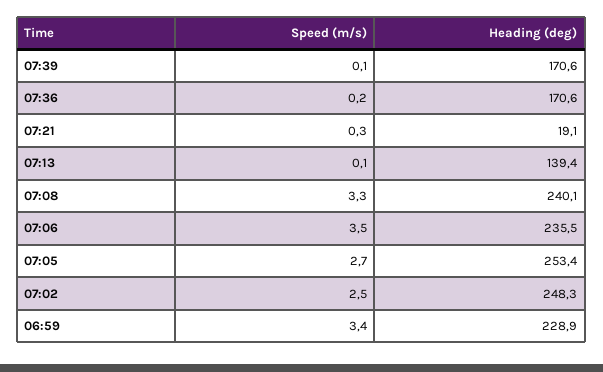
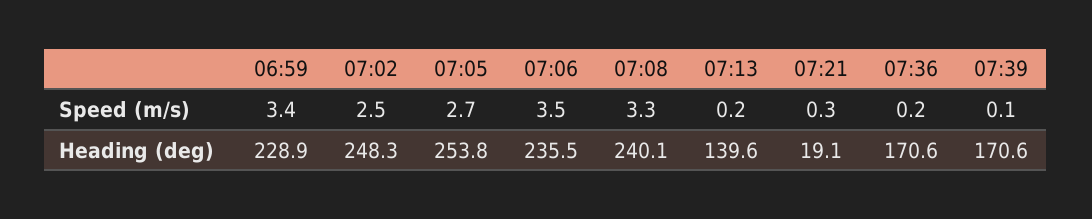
  {
    "Speed (m/s)": {
      "07:39": 0.1,
      "07:36": 0.2,
      "07:21": 0.3,
-     "07:13": 0.1,
+     "07:13": 0.2,
      "07:08": 3.3,
      "07:06": 3.5,
      "07:05": 2.7,
      "07:02": 2.5,
      "06:59": 3.4
    },
    "Heading (deg)": {
      "07:39": 170.6,
      "07:36": 170.6,
      "07:21": 19.1,
-     "07:13": 139.4,
+     "07:13": 139.6,
      "07:08": 240.1,
      "07:06": 235.5,
-     "07:05": 253.4,
+     "07:05": 253.8,
      "07:02": 248.3,
      "06:59": 228.9
    }
  }

